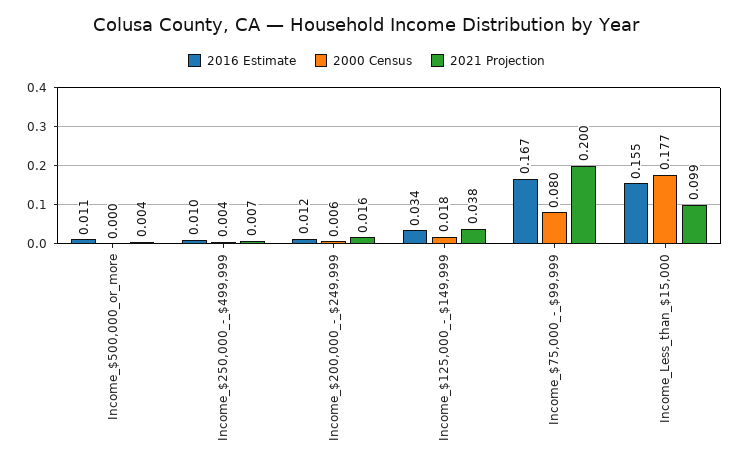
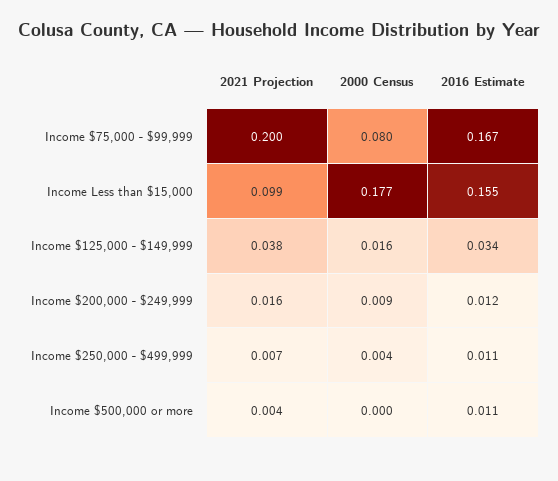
  {
    "2016 Estimate": {
      "Income_$500,000_or_more": 0.011,
-     "Income_$250,000_-_$499,999": 0.01,
+     "Income_$250,000_-_$499,999": 0.011,
      "Income_$200,000_-_$249,999": 0.012,
      "Income_$125,000_-_$149,999": 0.034,
      "Income_$75,000_-_$99,999": 0.167,
      "Income_Less_than_$15,000": 0.155
    },
    "2000 Census": {
      "Income_$500,000_or_more": 0,
      "Income_$250,000_-_$499,999": 0.004,
-     "Income_$200,000_-_$249,999": 0.006,
+     "Income_$200,000_-_$249,999": 0.009,
-     "Income_$125,000_-_$149,999": 0.018,
+     "Income_$125,000_-_$149,999": 0.016,
      "Income_$75,000_-_$99,999": 0.08,
      "Income_Less_than_$15,000": 0.177
    },
    "2021 Projection": {
      "Income_$500,000_or_more": 0.004,
      "Income_$250,000_-_$499,999": 0.007,
      "Income_$200,000_-_$249,999": 0.016,
      "Income_$125,000_-_$149,999": 0.038,
      "Income_$75,000_-_$99,999": 0.2,
      "Income_Less_than_$15,000": 0.099
    }
  }

